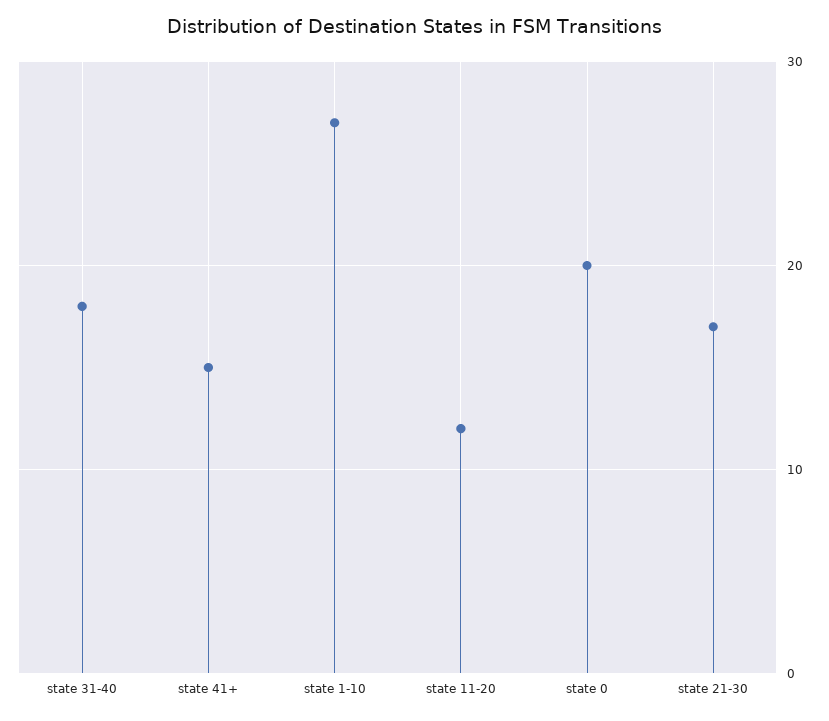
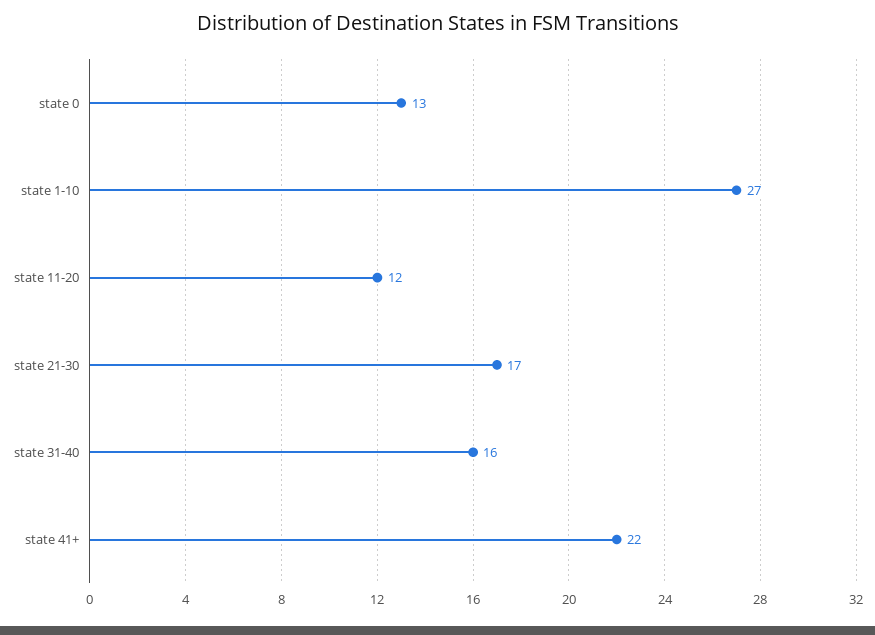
  {
-   "state 31-40": 18,
+   "state 31-40": 16,
-   "state 41+": 15,
+   "state 41+": 22,
    "state 1-10": 27,
    "state 11-20": 12,
-   "state 0": 20,
+   "state 0": 13,
    "state 21-30": 17
  }

